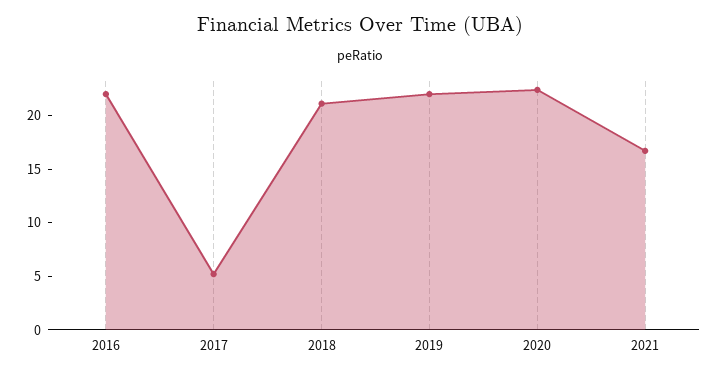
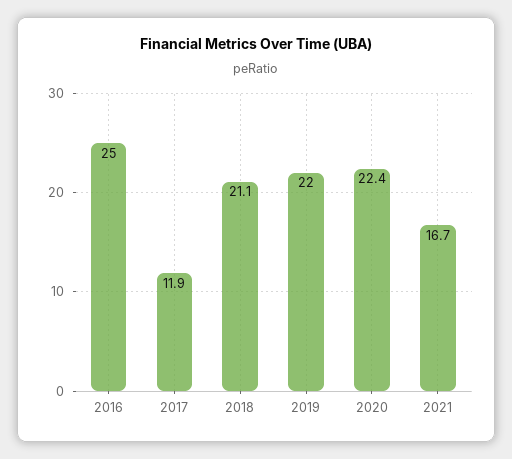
  {
-   "2016": 22,
+   "2016": 25,
-   "2017": 5,
+   "2017": 11.9,
    "2018": 21.1,
    "2019": 22,
    "2020": 22.4,
    "2021": 16.7
  }

